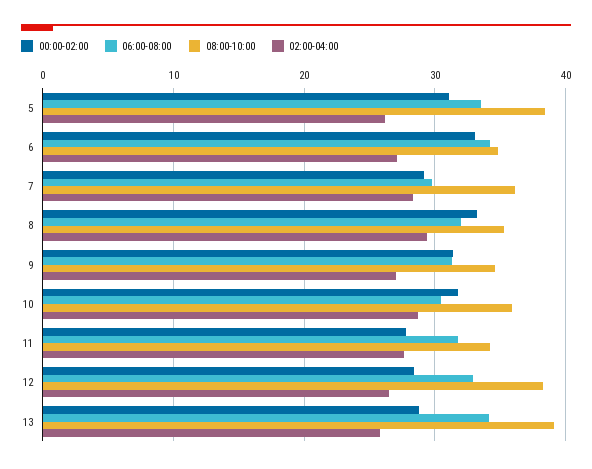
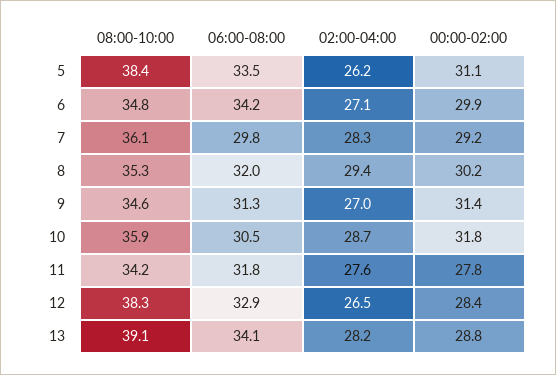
  {
    "00:00-02:00": {
      "5": 31.1,
-     "6": 33,
+     "6": 29.9,
      "7": 29.2,
-     "8": 33,
+     "8": 30.2,
      "9": 31.4,
      "10": 31.8,
      "11": 27.8,
      "12": 28.4,
      "13": 28.8
    },
    "06:00-08:00": {
      "5": 33.5,
      "6": 34.2,
      "7": 29.8,
      "8": 32,
      "9": 31.3,
      "10": 30.5,
      "11": 31.8,
      "12": 32.9,
      "13": 34.1
    },
    "08:00-10:00": {
      "5": 38.4,
      "6": 34.8,
      "7": 36.1,
      "8": 35.3,
      "9": 34.6,
      "10": 35.9,
      "11": 34.2,
      "12": 38.3,
      "13": 39.1
    },
    "02:00-04:00": {
      "5": 26.2,
      "6": 27.1,
      "7": 28.3,
      "8": 29.4,
      "9": 27,
      "10": 28.7,
      "11": 27.6,
      "12": 26.5,
-     "13": 26
+     "13": 28.2
    }
  }

